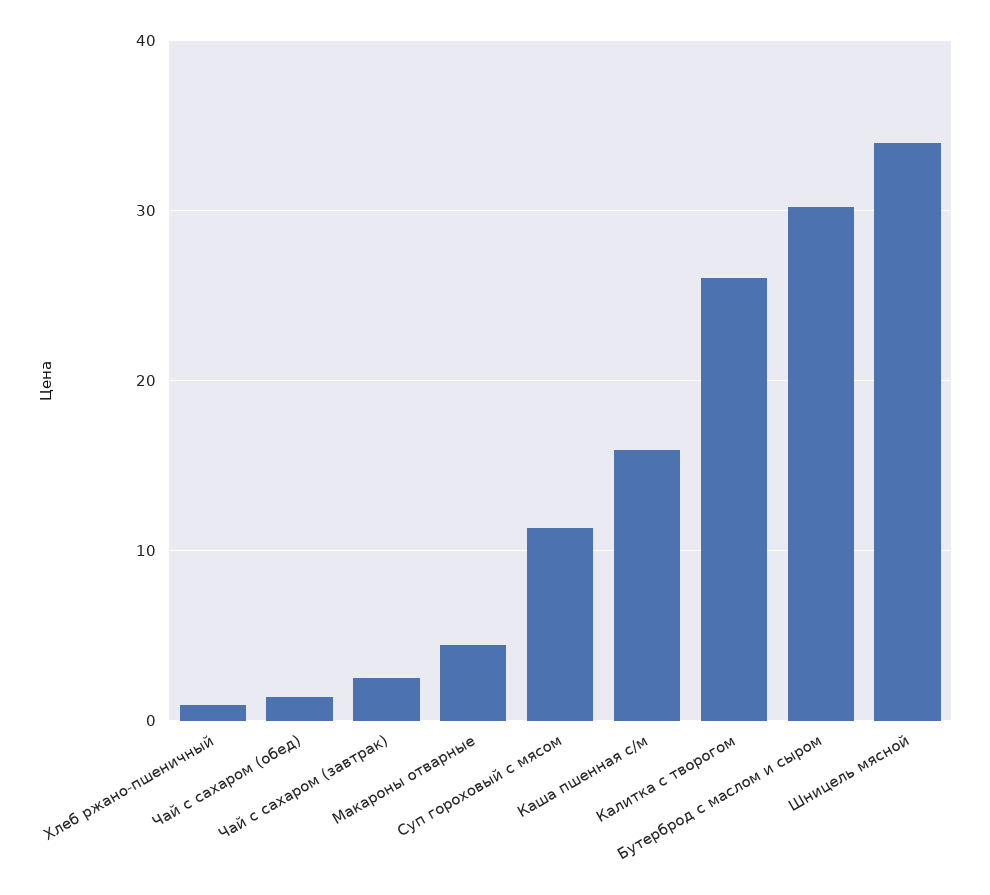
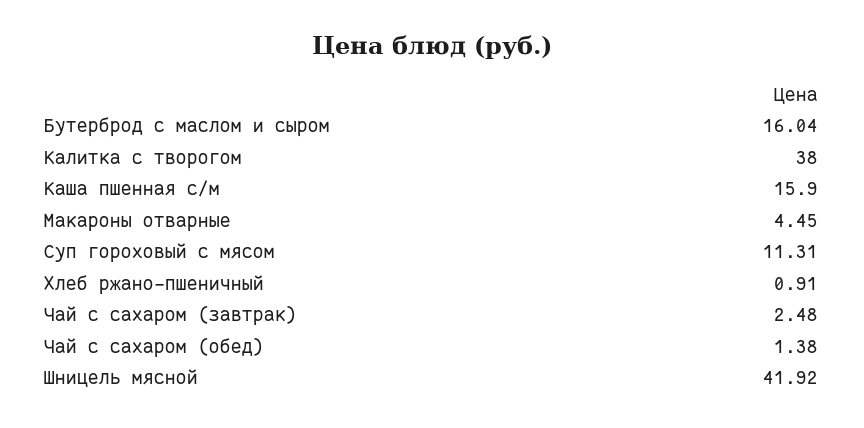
  {
    "Хлеб ржано-пшеничный": 0.91,
    "Чай с сахаром (обед)": 1.38,
    "Чай с сахаром (завтрак)": 2.48,
    "Макароны отварные": 4.45,
    "Суп гороховый с мясом": 11.31,
    "Каша пшенная с/м": 15.9,
-   "Калитка с творогом": 26,
+   "Калитка с творогом": 38,
-   "Бутерброд с маслом и сыром": 30,
+   "Бутерброд с маслом и сыром": 16.04,
-   "Шницель мясной": 34
+   "Шницель мясной": 41.92
  }

